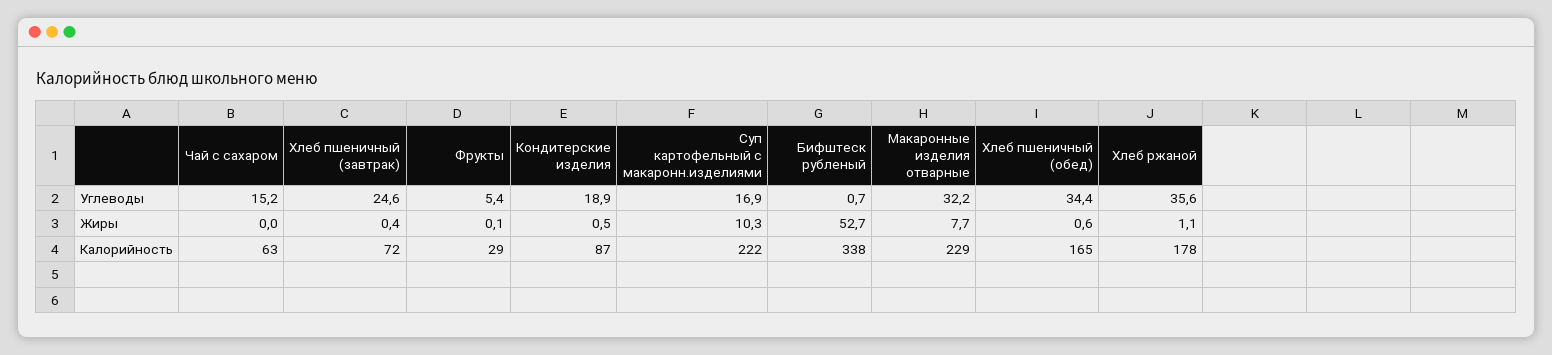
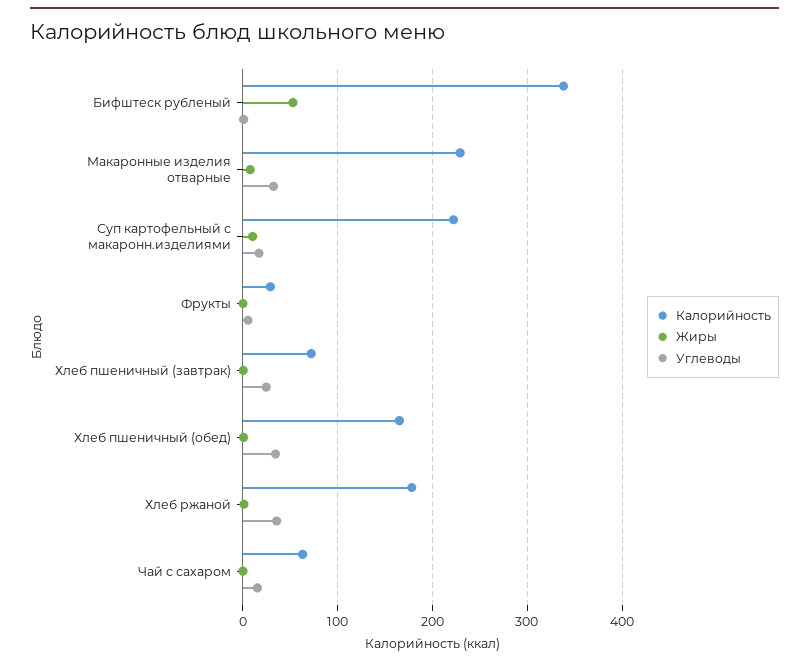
  {
    "Углеводы": {
      "Чай с сахаром": 15.2,
      "Хлеб пшеничный (завтрак)": 24.6,
      "Фрукты": 5.4,
-     "Кондитерские изделия": 18.9,
      "Суп картофельный с макаронн.изделиями": 16.9,
      "Бифштеск рубленый": 0.7,
      "Макаронные изделия отварные": 32.2,
      "Хлеб пшеничный (обед)": 34.4,
      "Хлеб ржаной": 35.6
    },
    "Жиры": {
      "Чай с сахаром": 0,
      "Хлеб пшеничный (завтрак)": 0.4,
      "Фрукты": 0.1,
-     "Кондитерские изделия": 0.5,
      "Суп картофельный с макаронн.изделиями": 10.3,
      "Бифштеск рубленый": 52.7,
      "Макаронные изделия отварные": 7.7,
      "Хлеб пшеничный (обед)": 0.6,
      "Хлеб ржаной": 1.1
    },
    "Калорийность": {
      "Чай с сахаром": 63,
      "Хлеб пшеничный (завтрак)": 72,
      "Фрукты": 29,
-     "Кондитерские изделия": 87,
      "Суп картофельный с макаронн.изделиями": 222,
      "Бифштеск рубленый": 338,
      "Макаронные изделия отварные": 229,
      "Хлеб пшеничный (обед)": 165,
      "Хлеб ржаной": 178
    }
  }

